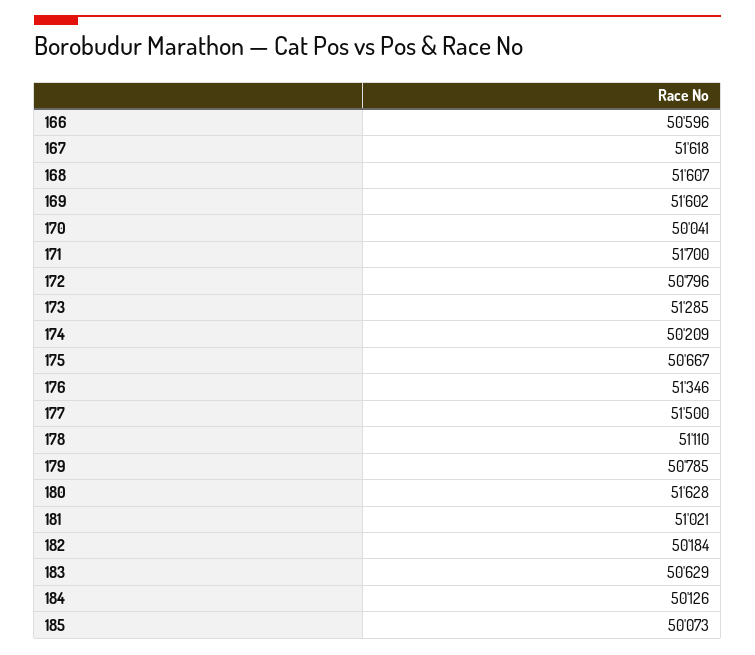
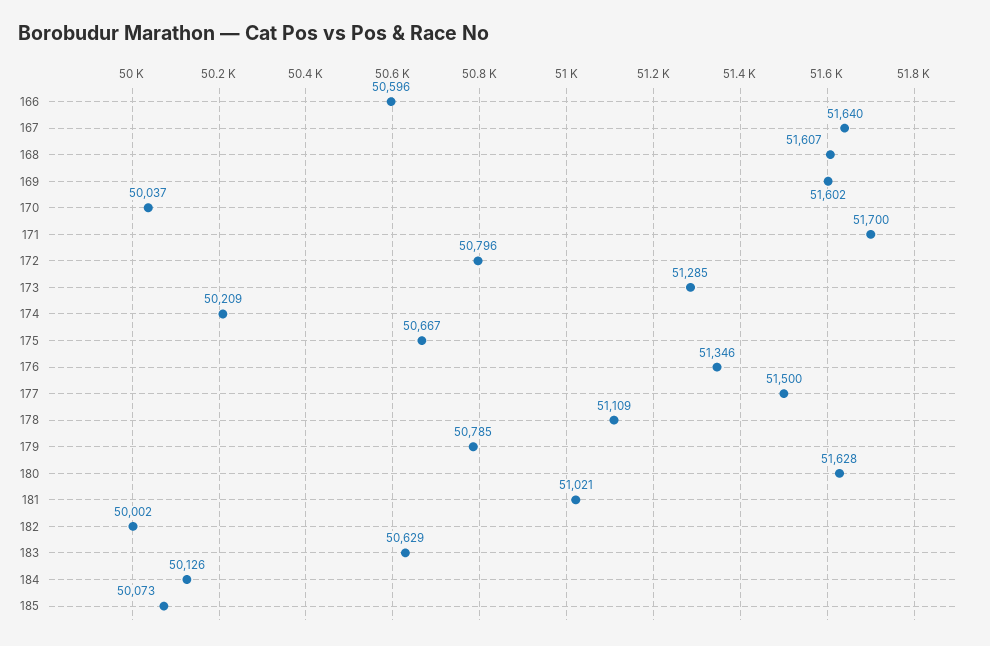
  {
    "166": 50596,
-   "167": 51618,
+   "167": 51640,
    "168": 51607,
    "169": 51602,
-   "170": 50041,
+   "170": 50037,
    "171": 51700,
    "172": 50796,
    "173": 51285,
    "174": 50209,
    "175": 50667,
    "176": 51346,
    "177": 51500,
-   "178": 51110,
+   "178": 51109,
    "179": 50785,
    "180": 51628,
    "181": 51021,
-   "182": 50184,
+   "182": 50002,
    "183": 50629,
    "184": 50126,
    "185": 50073
  }

